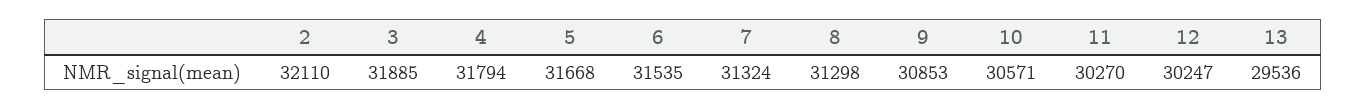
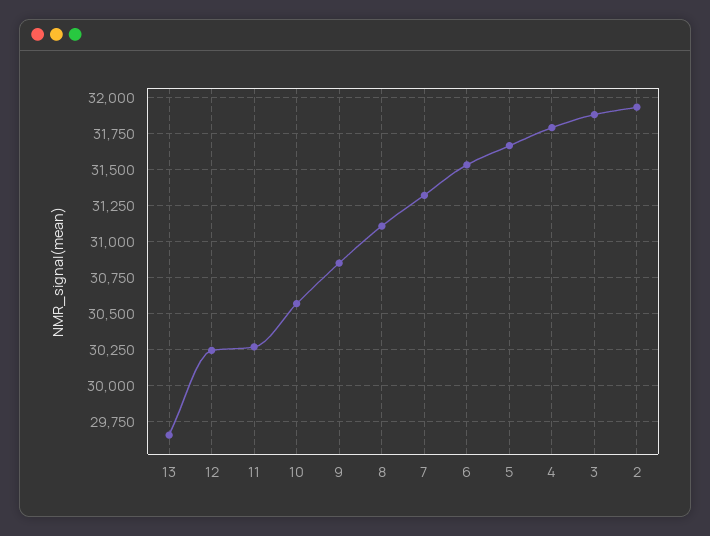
  {
-   "2": 32110,
+   "2": 31950,
    "3": 31885,
    "4": 31794,
    "5": 31668,
    "6": 31535,
    "7": 31324,
-   "8": 31298,
+   "8": 31100,
    "9": 30853,
    "10": 30571,
    "11": 30270,
    "12": 30247,
-   "13": 29536
+   "13": 29650
  }

